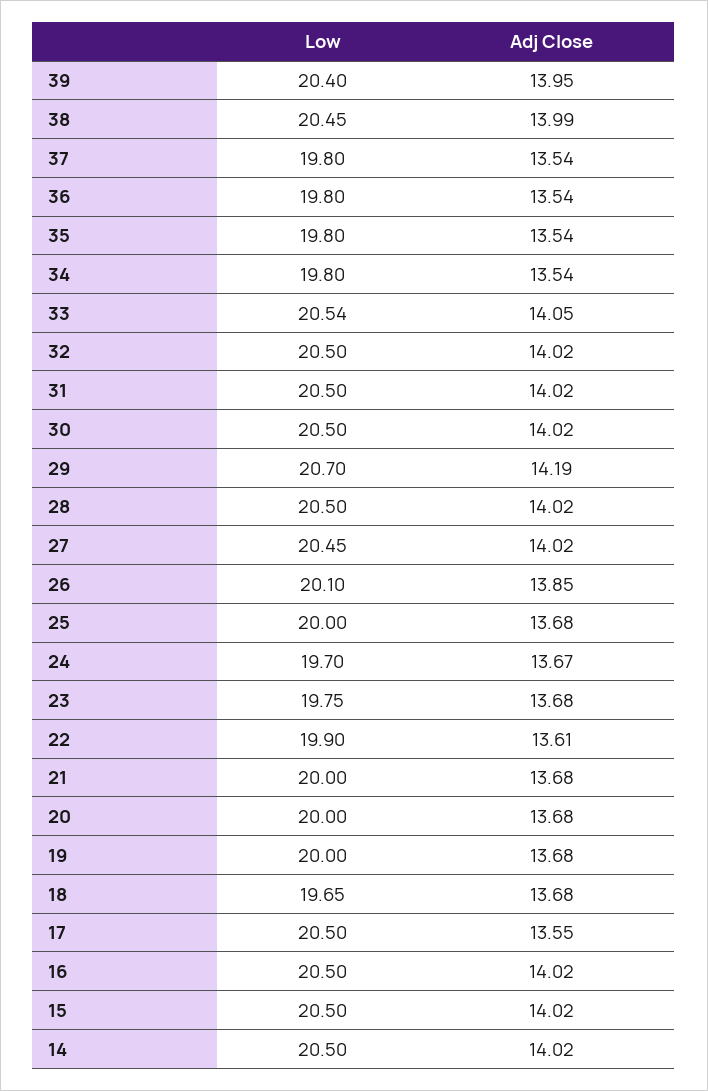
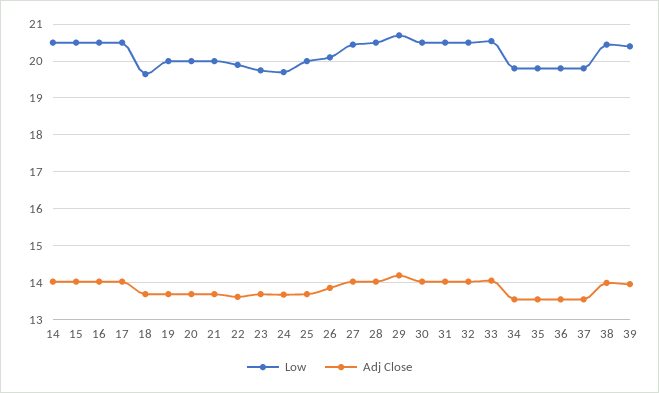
  {
    "Low": {
      "39": 20.4,
      "38": 20.45,
      "37": 19.8,
      "36": 19.8,
      "35": 19.8,
      "34": 19.8,
      "33": 20.54,
      "32": 20.5,
      "31": 20.5,
      "30": 20.5,
      "29": 20.7,
      "28": 20.5,
      "27": 20.45,
      "26": 20.1,
      "25": 20,
      "24": 19.7,
      "23": 19.75,
      "22": 19.9,
      "21": 20,
      "20": 20,
      "19": 20,
      "18": 19.65,
      "17": 20.5,
      "16": 20.5,
      "15": 20.5,
      "14": 20.5
    },
    "Adj Close": {
      "39": 13.95,
      "38": 13.99,
      "37": 13.54,
      "36": 13.54,
      "35": 13.54,
      "34": 13.54,
      "33": 14.05,
      "32": 14.02,
      "31": 14.02,
      "30": 14.02,
      "29": 14.19,
      "28": 14.02,
      "27": 14.02,
      "26": 13.85,
      "25": 13.68,
      "24": 13.67,
      "23": 13.68,
      "22": 13.61,
      "21": 13.68,
      "20": 13.68,
      "19": 13.68,
      "18": 13.68,
-     "17": 13.55,
+     "17": 14,
      "16": 14.02,
      "15": 14.02,
      "14": 14.02
    }
  }

